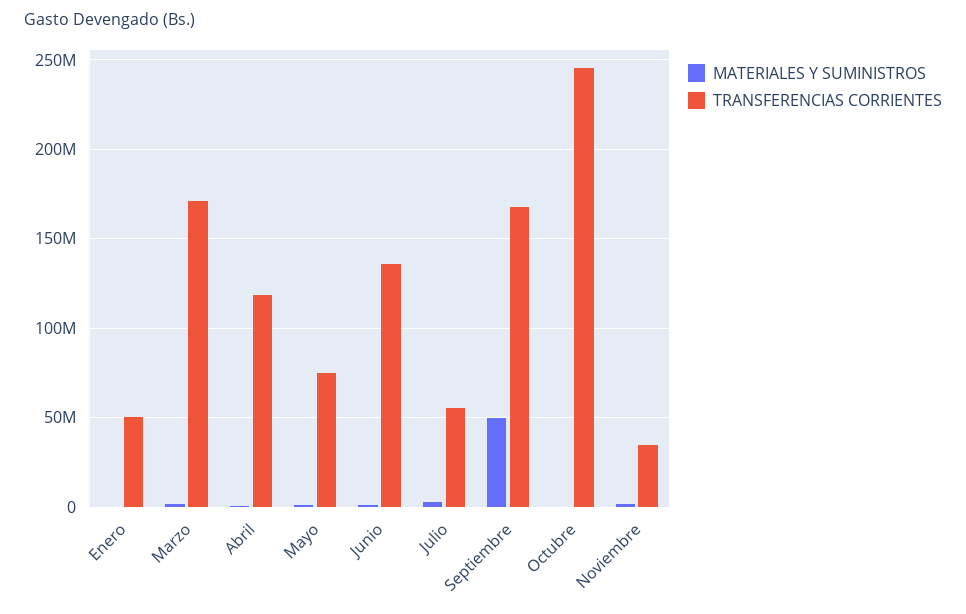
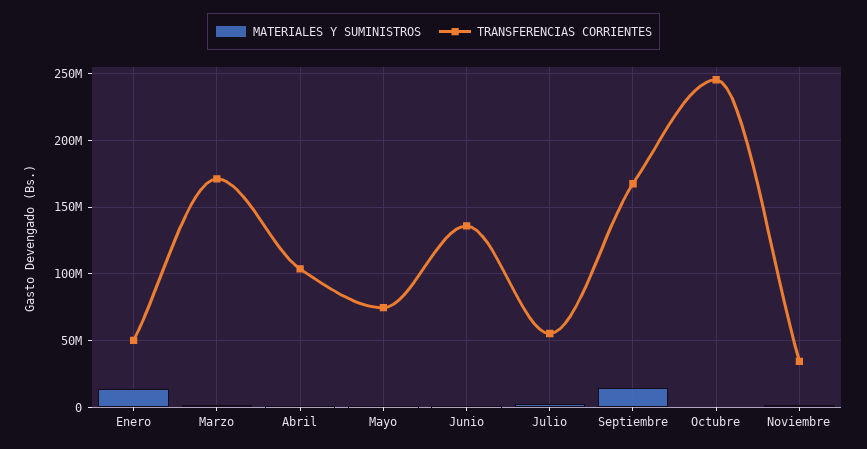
  {
    "MATERIALES Y SUMINISTROS": {
-     "Enero": 0,
+     "Enero": 15000000,
      "Marzo": 0,
      "Abril": 0,
      "Mayo": 0,
      "Junio": 0,
      "Julio": 5000000,
-     "Septiembre": 50000000,
+     "Septiembre": 15000000,
      "Octubre": 0,
      "Noviembre": 0
    },
    "TRANSFERENCIAS CORRIENTES": {
      "Enero": 50000000,
      "Marzo": 170000000,
-     "Abril": 120000000,
+     "Abril": 105000000,
      "Mayo": 75000000,
      "Junio": 135000000,
      "Julio": 55000000,
      "Septiembre": 170000000,
      "Octubre": 245000000,
      "Noviembre": 35000000
    }
  }

